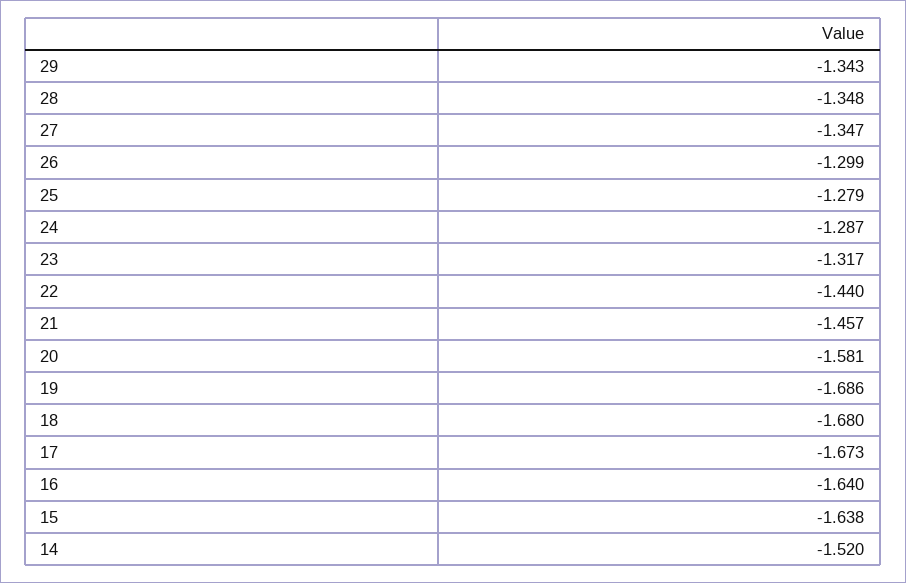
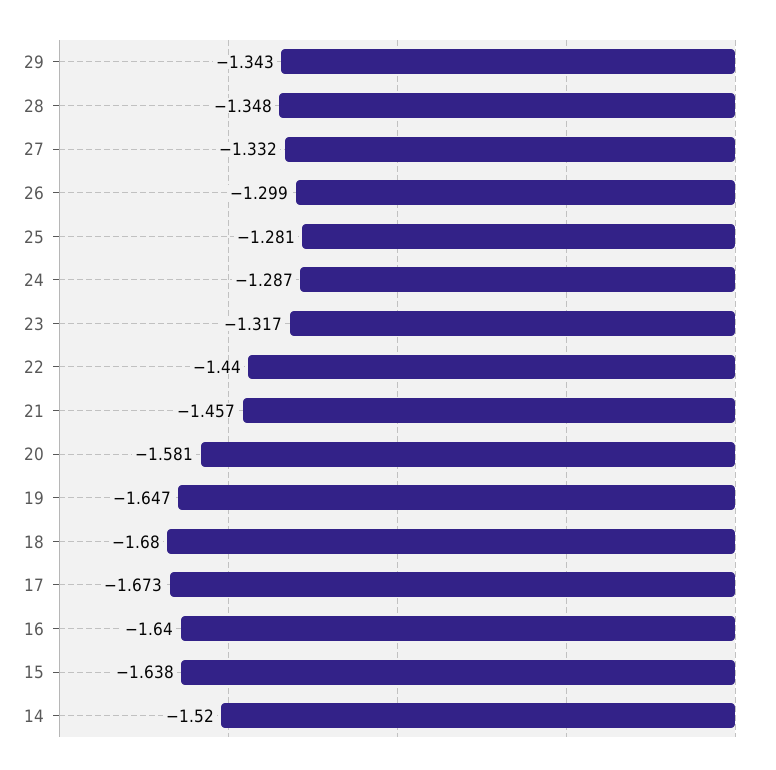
  {
    "29": -1.343,
    "28": -1.348,
-   "27": -1.347,
+   "27": -1.332,
    "26": -1.299,
-   "25": -1.279,
+   "25": -1.281,
    "24": -1.287,
    "23": -1.317,
    "22": -1.44,
    "21": -1.457,
    "20": -1.581,
-   "19": -1.686,
+   "19": -1.647,
    "18": -1.68,
    "17": -1.673,
    "16": -1.64,
    "15": -1.638,
    "14": -1.52
  }

